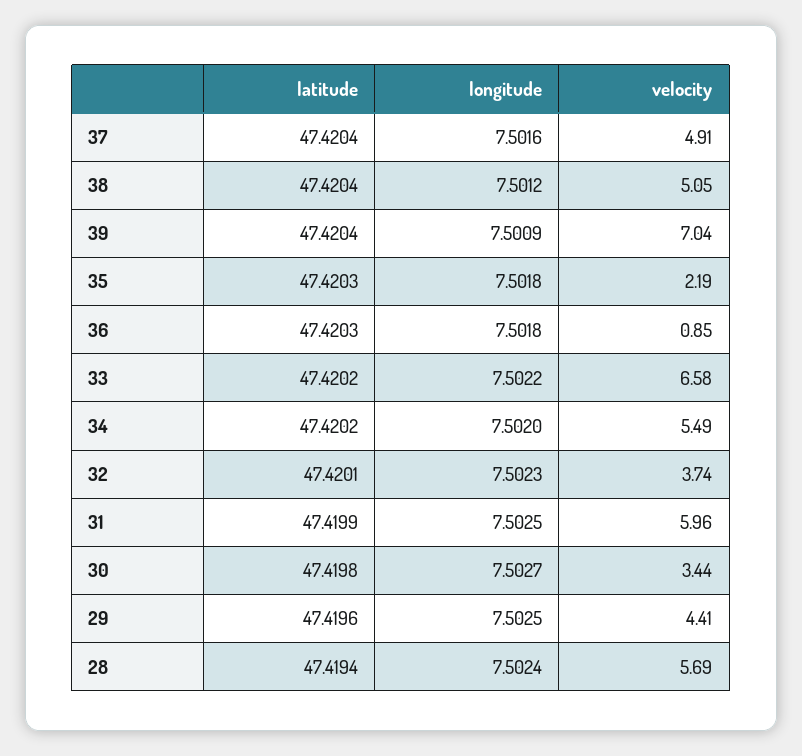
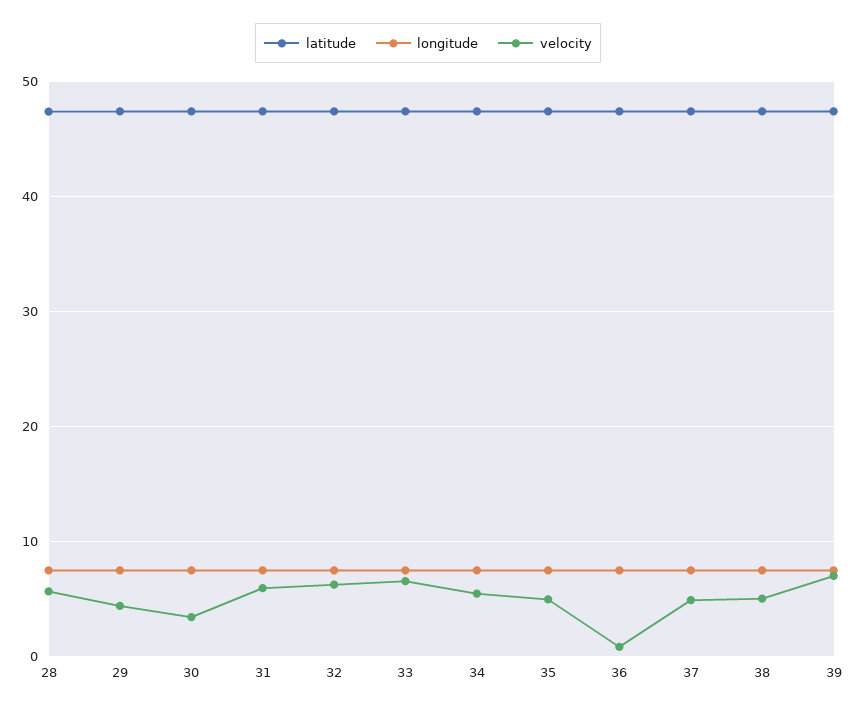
  {
    "latitude": {
      "37": 47.4204,
      "38": 47.4204,
      "39": 47.4204,
      "35": 47.4203,
      "36": 47.4203,
      "33": 47.4202,
      "34": 47.4202,
      "32": 47.4201,
      "31": 47.4199,
      "30": 47.4198,
      "29": 47.4196,
      "28": 47.4194
    },
    "longitude": {
      "37": 7.5016,
      "38": 7.5012,
      "39": 7.5009,
      "35": 7.5018,
      "36": 7.5018,
      "33": 7.5022,
      "34": 7.502,
      "32": 7.5023,
      "31": 7.5025,
      "30": 7.5027,
      "29": 7.5025,
      "28": 7.5024
    },
    "velocity": {
      "37": 4.91,
      "38": 5.05,
      "39": 7.04,
-     "35": 2.19,
+     "35": 5,
      "36": 0.85,
      "33": 6.58,
      "34": 5.49,
-     "32": 3.74,
+     "32": 6,
      "31": 5.96,
      "30": 3.44,
      "29": 4.41,
      "28": 5.69
    }
  }

